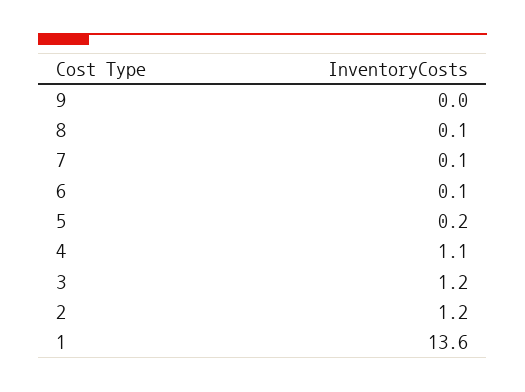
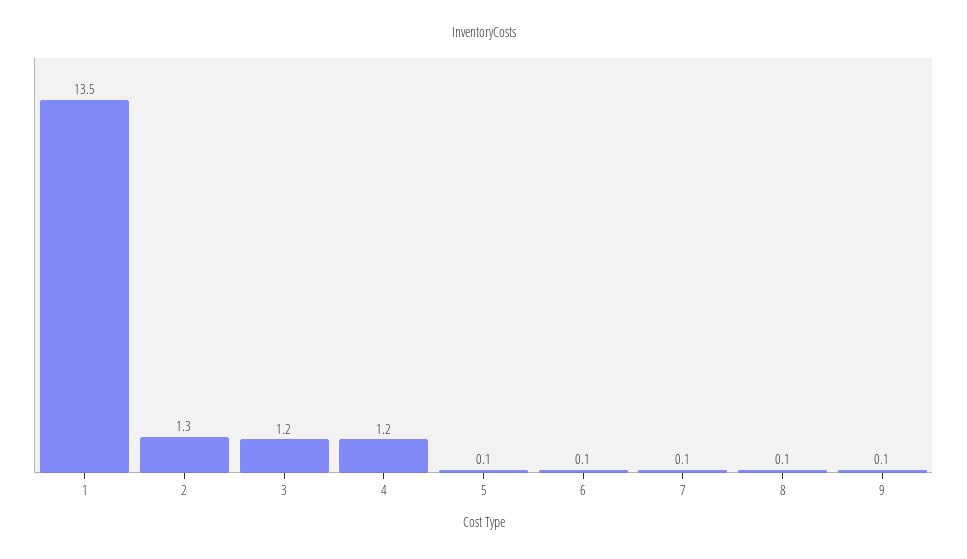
  {
-   "9": 0,
+   "9": 0.1,
    "8": 0.1,
    "7": 0.1,
    "6": 0.1,
-   "5": 0.2,
+   "5": 0.1,
-   "4": 1.1,
+   "4": 1.2,
    "3": 1.2,
-   "2": 1.2,
+   "2": 1.3,
-   "1": 13.6
+   "1": 13.5
  }

